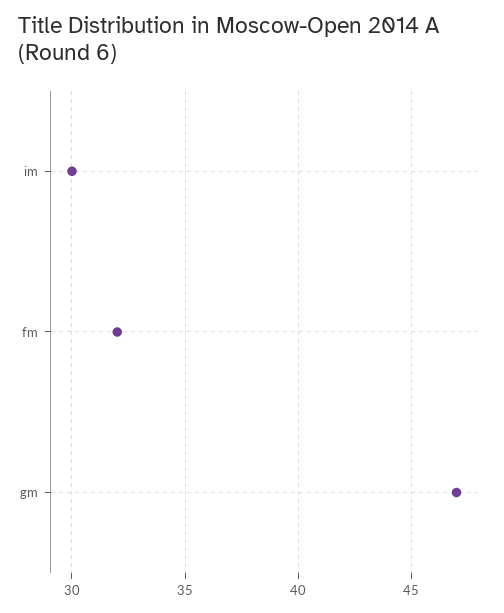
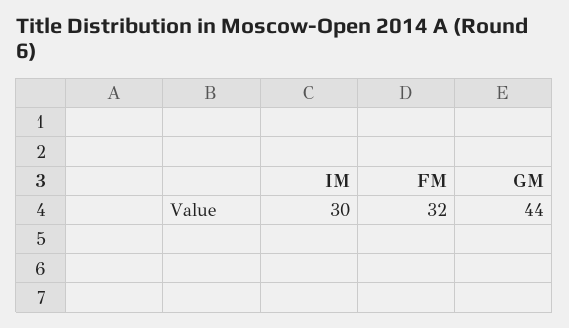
  {
    "im": 30,
    "fm": 32,
-   "gm": 47
+   "gm": 44
  }

